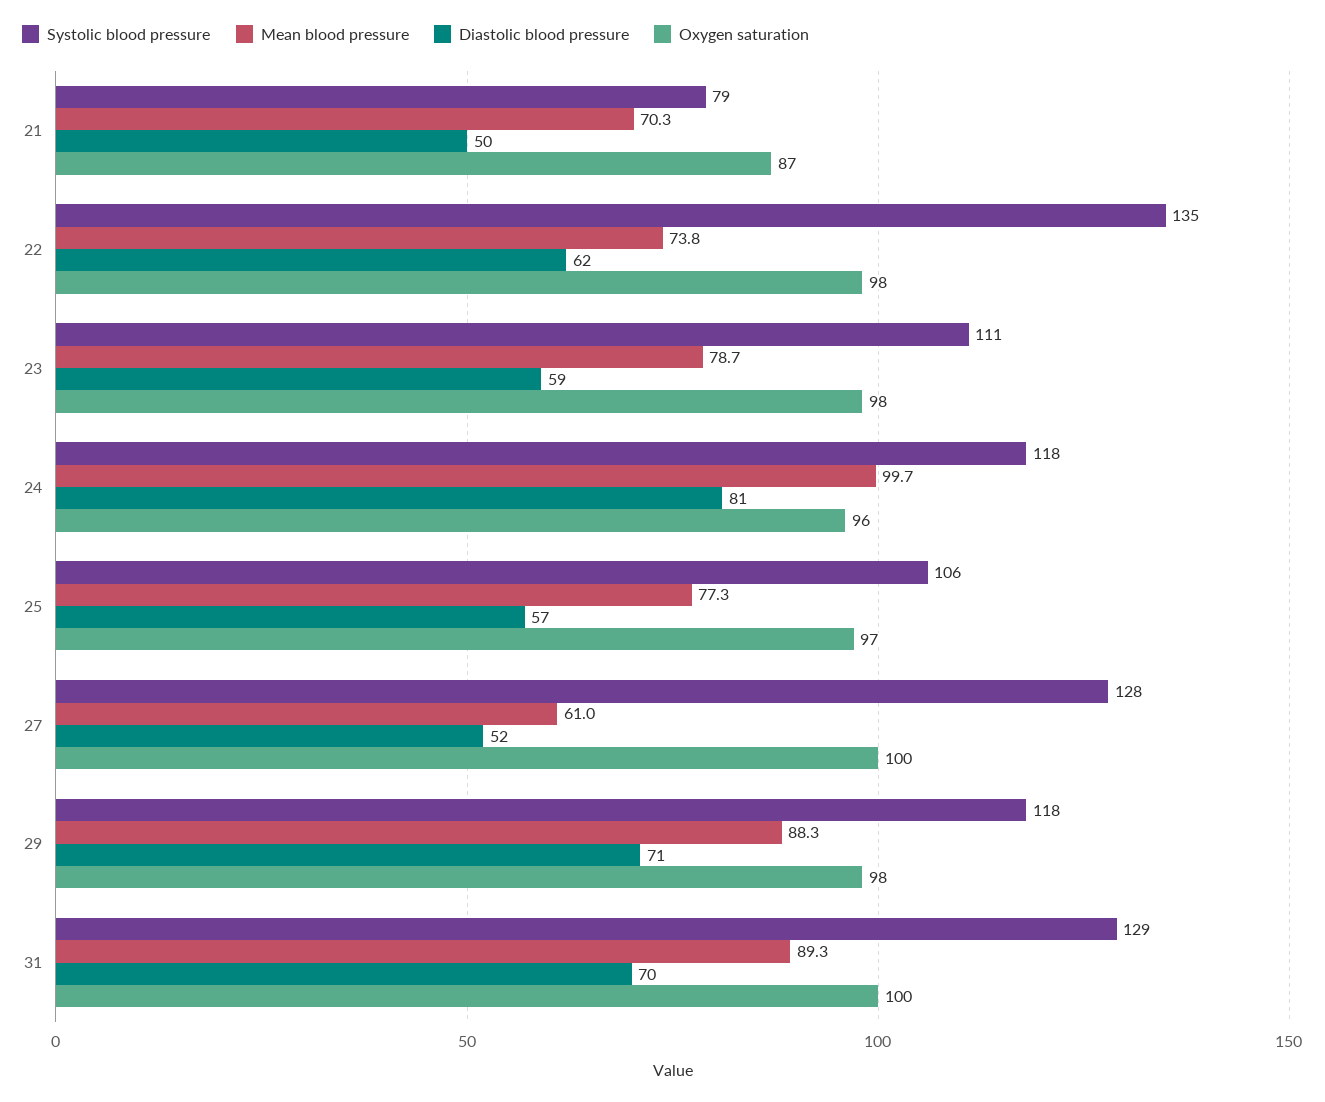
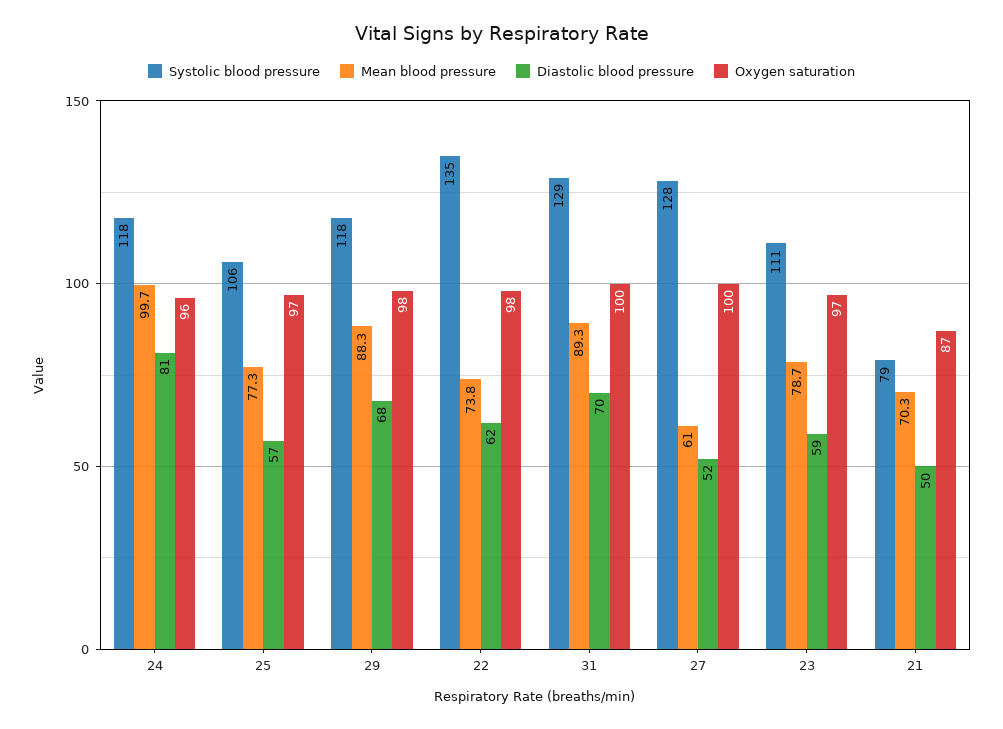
  {
    "Systolic blood pressure": {
      "21": 79,
      "22": 135,
      "23": 111,
      "24": 118,
      "25": 106,
      "27": 128,
      "29": 118,
      "31": 129
    },
    "Mean blood pressure": {
      "21": 70.3,
      "22": 73.8,
      "23": 78.7,
      "24": 99.7,
      "25": 77.3,
      "27": 61,
      "29": 88.3,
      "31": 89.3
    },
    "Diastolic blood pressure": {
      "21": 50,
      "22": 62,
      "23": 59,
      "24": 81,
      "25": 57,
      "27": 52,
-     "29": 71,
+     "29": 68,
      "31": 70
    },
    "Oxygen saturation": {
      "21": 87,
      "22": 98,
-     "23": 98,
+     "23": 97,
      "24": 96,
      "25": 97,
      "27": 100,
      "29": 98,
      "31": 100
    }
  }

